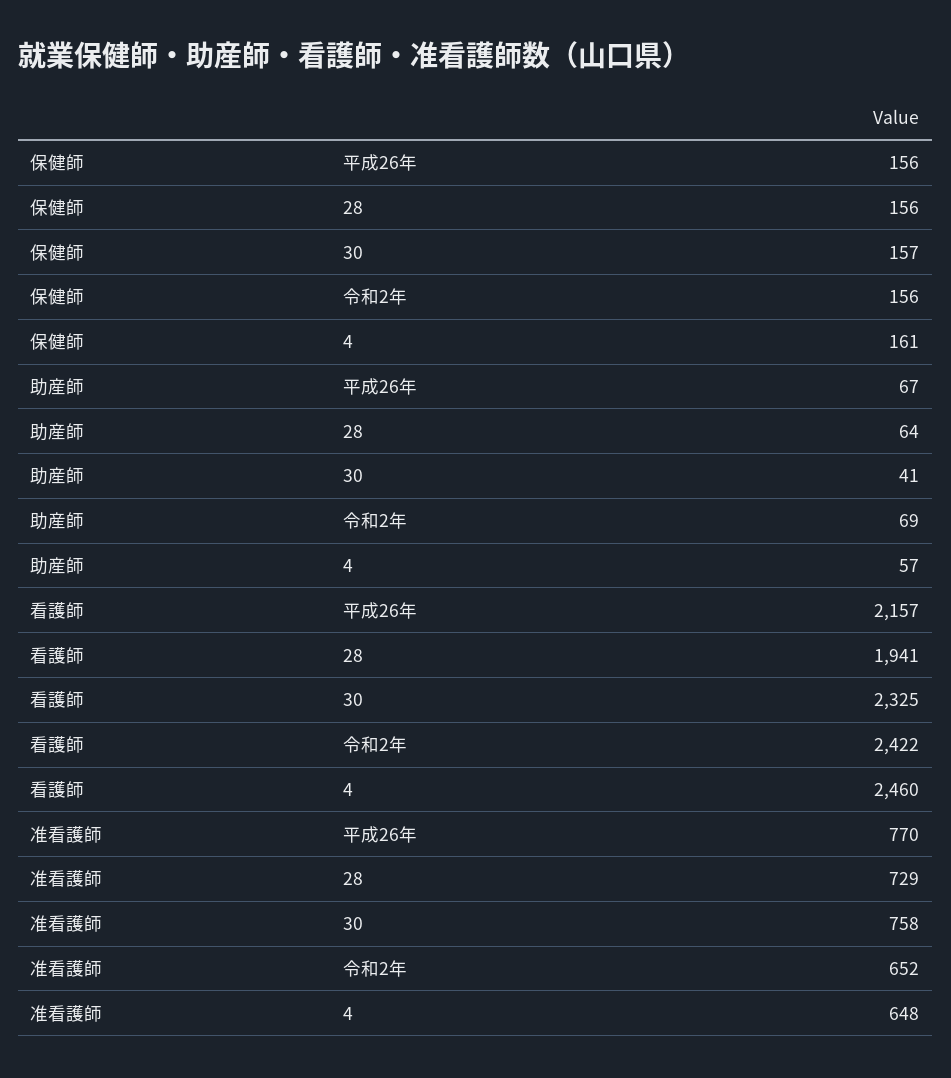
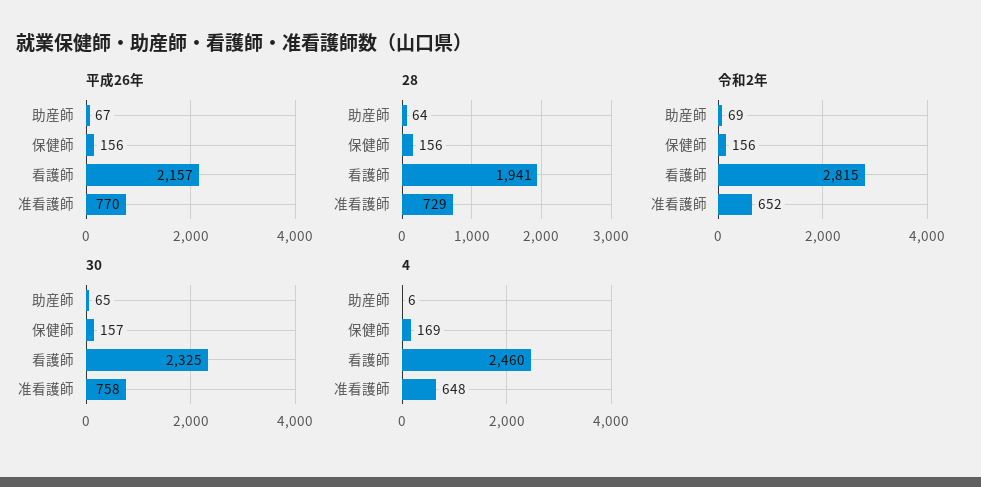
  {
    "平成26年": {
      "保健師": 156,
      "助産師": 67,
      "看護師": 2157,
      "准看護師": 770
    },
    "28": {
      "保健師": 156,
      "助産師": 64,
      "看護師": 1941,
      "准看護師": 729
    },
    "30": {
      "保健師": 157,
-     "助産師": 41,
+     "助産師": 65,
      "看護師": 2325,
      "准看護師": 758
    },
    "令和2年": {
      "保健師": 156,
      "助産師": 69,
-     "看護師": 2422,
+     "看護師": 2815,
      "准看護師": 652
    },
    "4": {
-     "保健師": 161,
+     "保健師": 169,
-     "助産師": 57,
+     "助産師": 6,
      "看護師": 2460,
      "准看護師": 648
    }
  }

